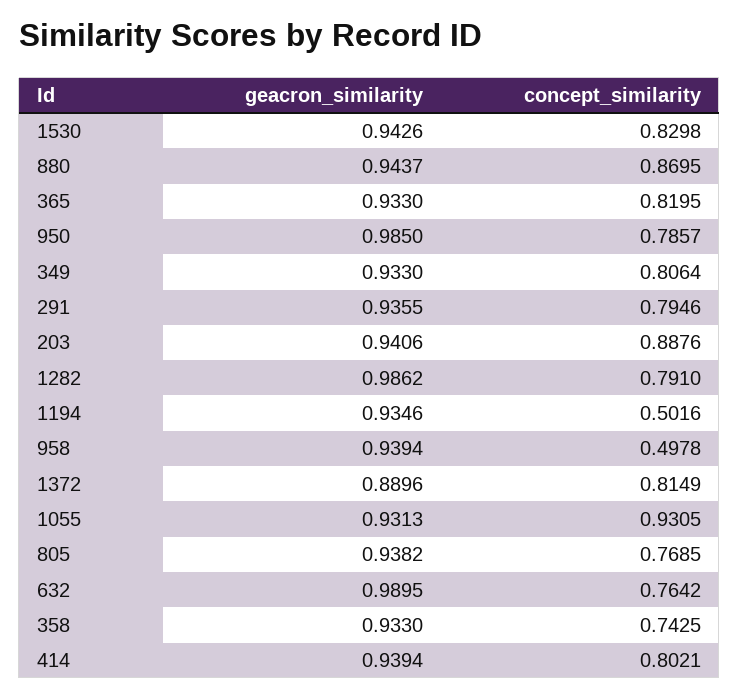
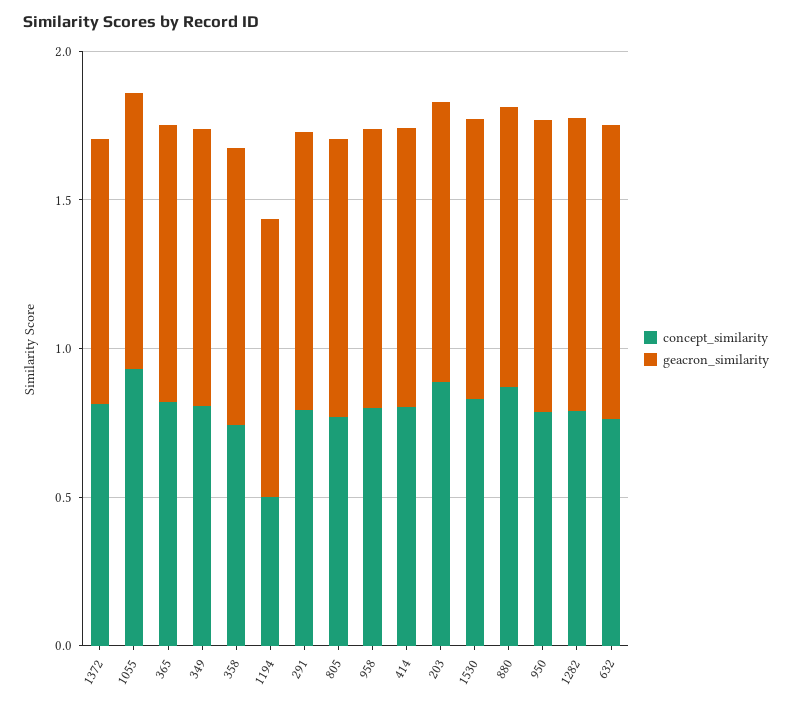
  {
    "geacron_similarity": {
      "1530": 0.9426,
      "880": 0.9437,
      "365": 0.933,
      "950": 0.985,
      "349": 0.933,
      "291": 0.9355,
      "203": 0.9406,
      "1282": 0.9862,
      "1194": 0.9346,
      "958": 0.9394,
      "1372": 0.8896,
      "1055": 0.9313,
      "805": 0.9382,
      "632": 0.9895,
      "358": 0.933,
      "414": 0.9394
    },
    "concept_similarity": {
      "1530": 0.8298,
      "880": 0.8695,
      "365": 0.8195,
      "950": 0.7857,
      "349": 0.8064,
      "291": 0.7946,
      "203": 0.8876,
      "1282": 0.791,
      "1194": 0.5016,
-     "958": 0.4978,
+     "958": 0.8,
      "1372": 0.8149,
      "1055": 0.9305,
      "805": 0.7685,
      "632": 0.7642,
      "358": 0.7425,
      "414": 0.8021
    }
  }

